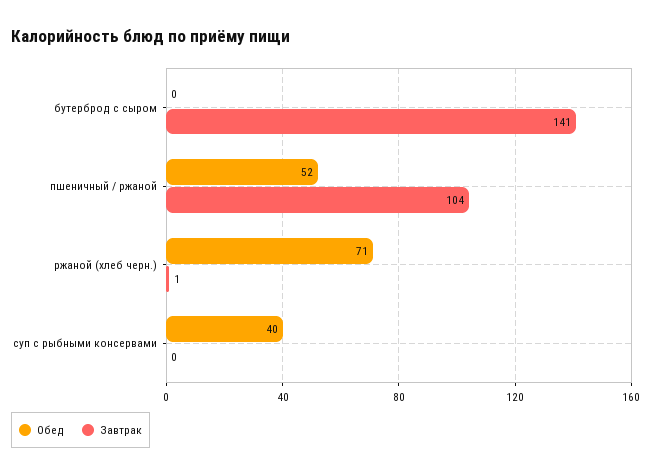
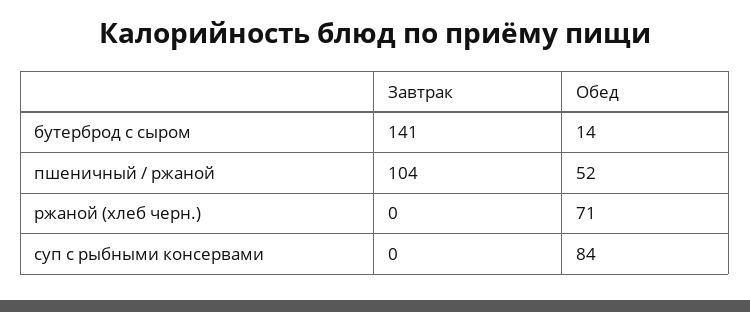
  {
    "Обед": {
-     "бутерброд с сыром": 0,
+     "бутерброд с сыром": 14,
      "пшеничный / ржаной": 52,
      "ржаной (хлеб черн.)": 71,
-     "суп с рыбными консервами": 40
+     "суп с рыбными консервами": 84
    },
    "Завтрак": {
      "бутерброд с сыром": 141,
      "пшеничный / ржаной": 104,
-     "ржаной (хлеб черн.)": 1,
+     "ржаной (хлеб черн.)": 0,
      "суп с рыбными консервами": 0
    }
  }

